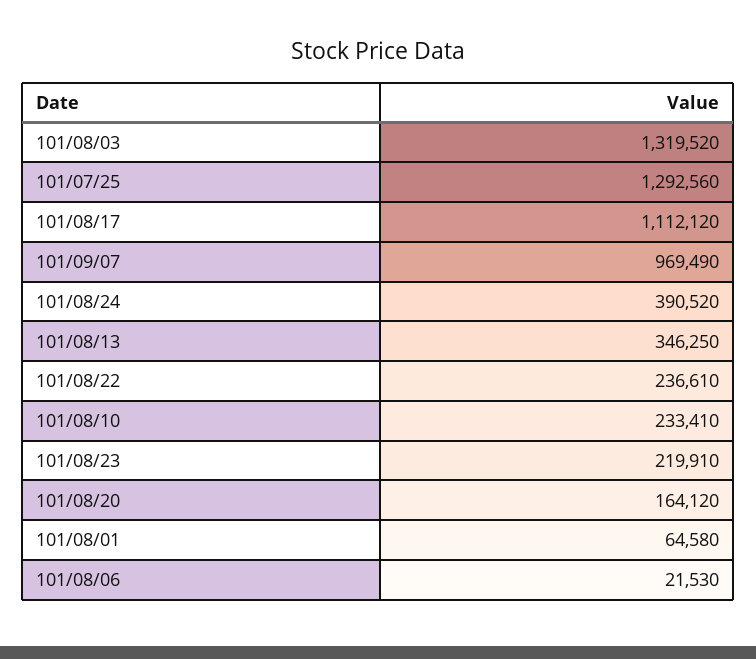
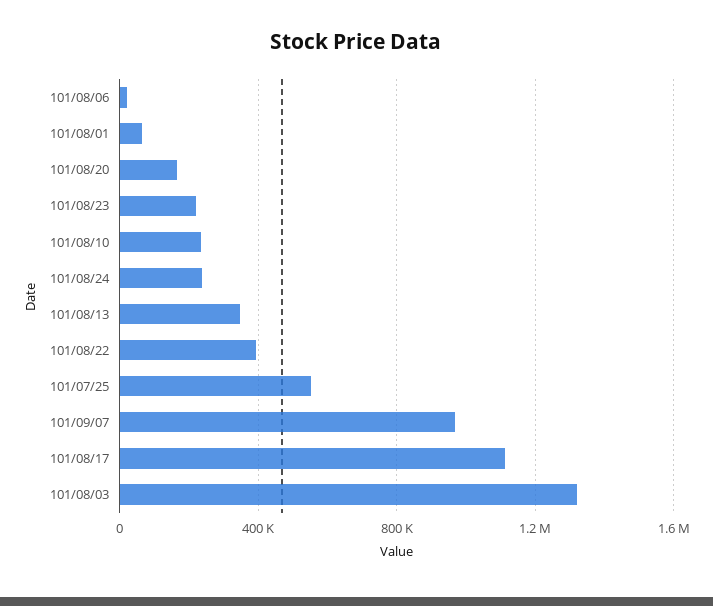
  {
    "101/08/03": 1319520,
-   "101/07/25": 1292560,
+   "101/07/25": 550000,
    "101/08/17": 1112120,
    "101/09/07": 969490,
-   "101/08/24": 390520,
+   "101/08/24": 250000,
    "101/08/13": 346250,
-   "101/08/22": 236610,
+   "101/08/22": 400000,
    "101/08/10": 233410,
    "101/08/23": 219910,
    "101/08/20": 164120,
    "101/08/01": 64580,
    "101/08/06": 21530
  }

